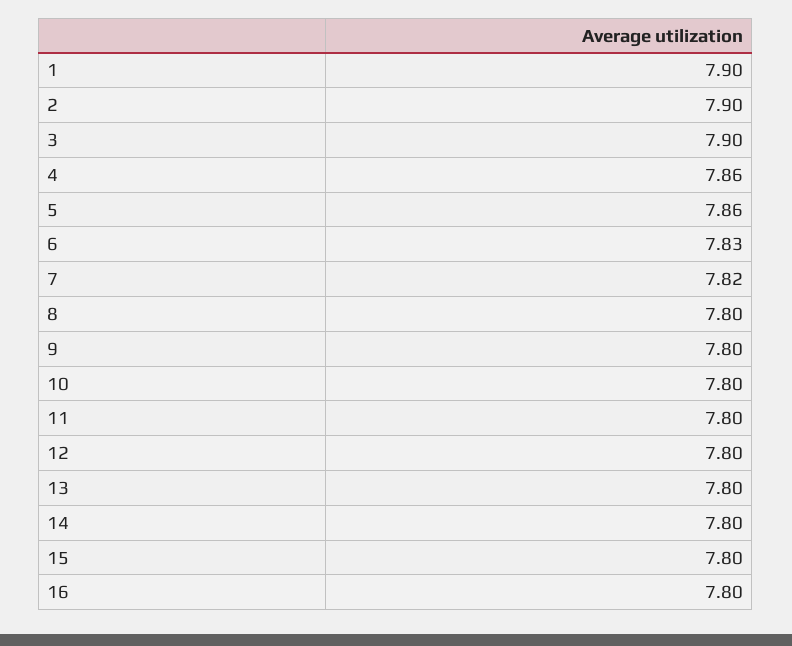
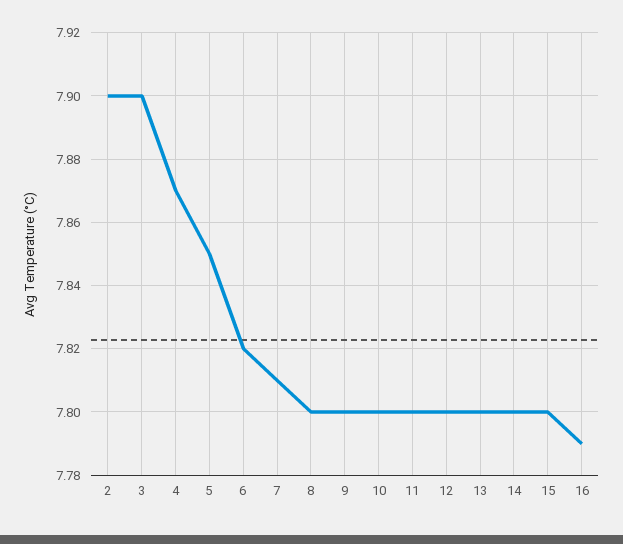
  {
-   "1": 7.9,
    "2": 7.9,
    "3": 7.9,
-   "4": 7.86,
+   "4": 7.87,
-   "5": 7.86,
+   "5": 7.85,
-   "6": 7.83,
+   "6": 7.82,
-   "7": 7.82,
+   "7": 7.81,
    "8": 7.8,
    "9": 7.8,
    "10": 7.8,
    "11": 7.8,
    "12": 7.8,
    "13": 7.8,
    "14": 7.8,
    "15": 7.8,
-   "16": 7.8
+   "16": 7.79
  }

